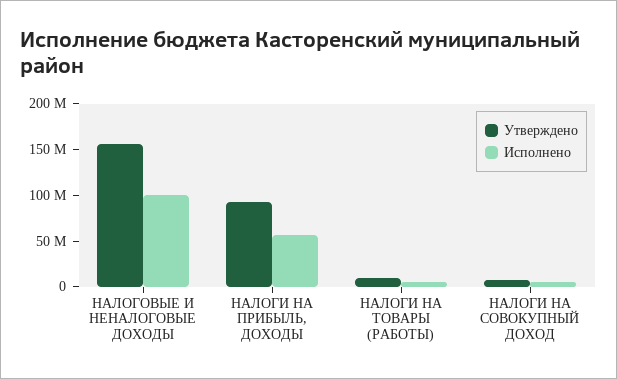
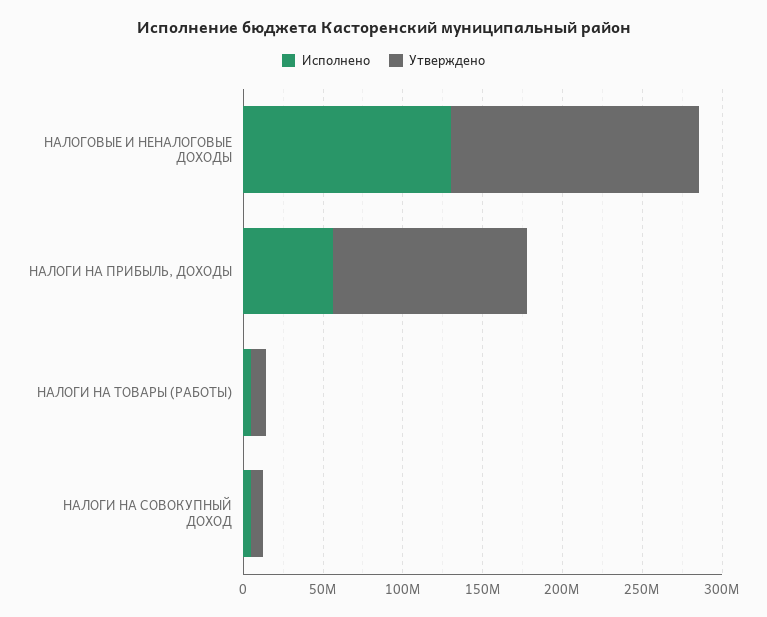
  {
    "Утверждено": {
      "НАЛОГОВЫЕ И НЕНАЛОГОВЫЕ ДОХОДЫ": 160000000,
-     "НАЛОГИ НА ПРИБЫЛЬ, ДОХОДЫ": 90000000,
+     "НАЛОГИ НА ПРИБЫЛЬ, ДОХОДЫ": 120000000,
      "НАЛОГИ НА ТОВАРЫ (РАБОТЫ)": 10000000,
      "НАЛОГИ НА СОВОКУПНЫЙ ДОХОД": 10000000
    },
    "Исполнено": {
-     "НАЛОГОВЫЕ И НЕНАЛОГОВЫЕ ДОХОДЫ": 100000000,
+     "НАЛОГОВЫЕ И НЕНАЛОГОВЫЕ ДОХОДЫ": 130000000,
      "НАЛОГИ НА ПРИБЫЛЬ, ДОХОДЫ": 60000000,
      "НАЛОГИ НА ТОВАРЫ (РАБОТЫ)": 10000000,
      "НАЛОГИ НА СОВОКУПНЫЙ ДОХОД": 0
    }
  }

